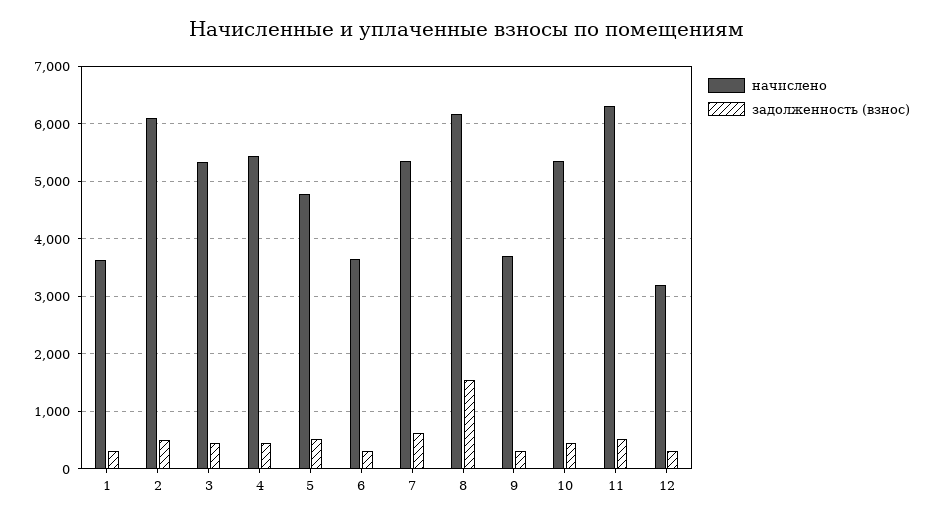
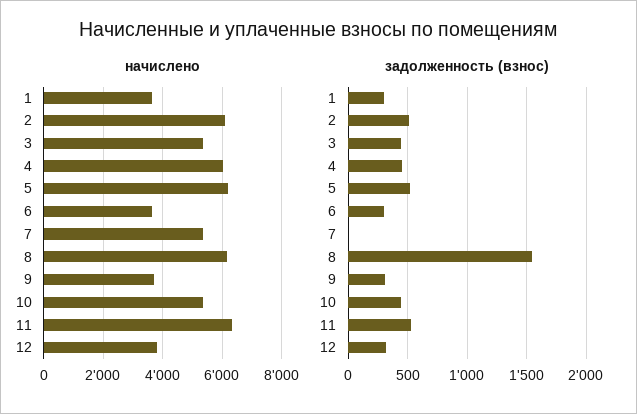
  {
    "начислено": {
      "1": 3600,
      "2": 6200,
      "3": 5400,
-     "4": 5400,
+     "4": 6000,
-     "5": 4800,
+     "5": 6250,
      "6": 3600,
      "7": 5400,
      "8": 6200,
      "9": 3800,
      "10": 5400,
      "11": 6400,
-     "12": 3200
+     "12": 3750
    },
    "задолженность (взнос)": {
      "1": 300,
      "2": 500,
      "3": 400,
      "4": 500,
      "5": 500,
      "6": 300,
-     "7": 600,
+     "7": 0,
      "8": 1500,
      "9": 300,
      "10": 400,
      "11": 500,
      "12": 300
    }
  }

